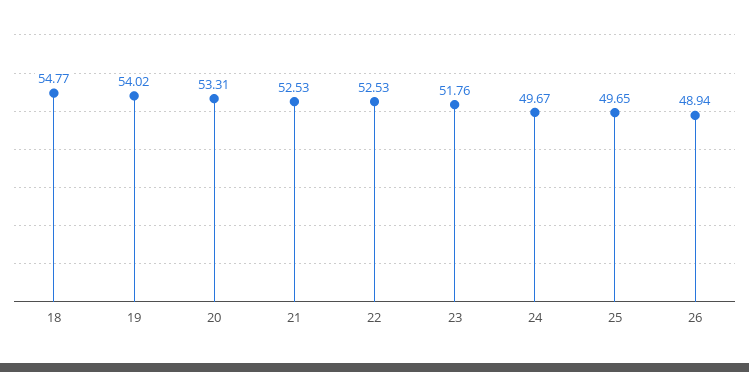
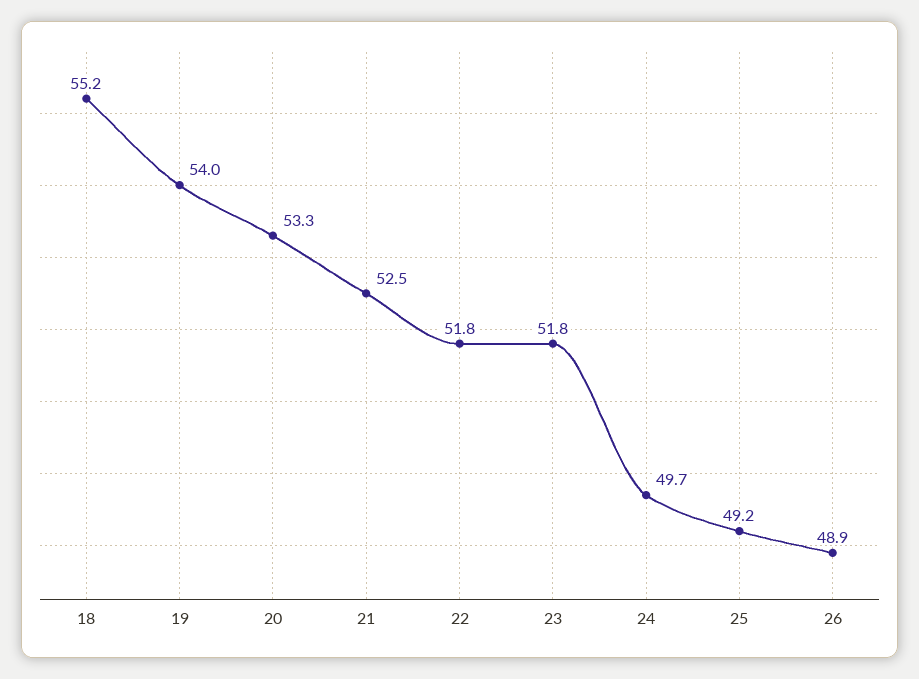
  {
-   "18": 54.77,
+   "18": 55.2,
    "19": 54.02,
    "20": 53.31,
    "21": 52.53,
-   "22": 52.53,
+   "22": 51.8,
    "23": 51.76,
    "24": 49.67,
-   "25": 49.65,
+   "25": 49.2,
    "26": 48.94
  }

